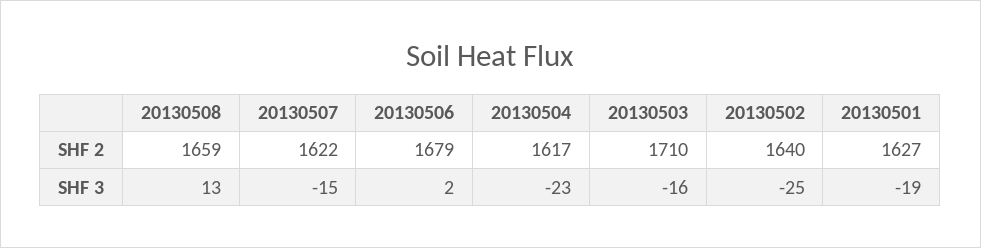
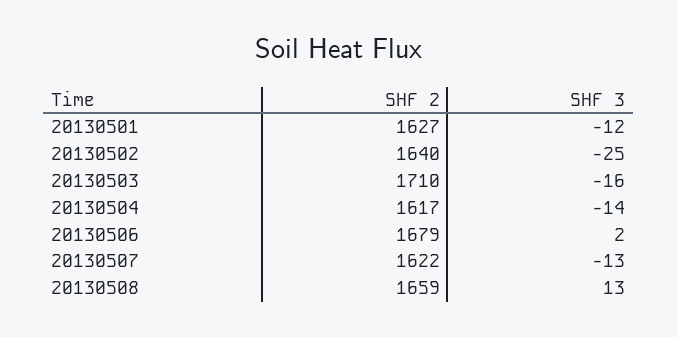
  {
    "20130508": {
      "SHF 2": 1659,
      "SHF 3": 13
    },
    "20130507": {
      "SHF 2": 1622,
-     "SHF 3": -15
+     "SHF 3": -13
    },
    "20130506": {
      "SHF 2": 1679,
      "SHF 3": 2
    },
    "20130504": {
      "SHF 2": 1617,
-     "SHF 3": -23
+     "SHF 3": -14
    },
    "20130503": {
      "SHF 2": 1710,
      "SHF 3": -16
    },
    "20130502": {
      "SHF 2": 1640,
      "SHF 3": -25
    },
    "20130501": {
      "SHF 2": 1627,
-     "SHF 3": -19
+     "SHF 3": -12
    }
  }

